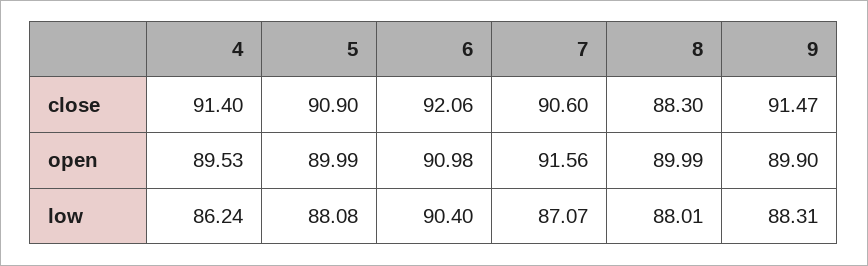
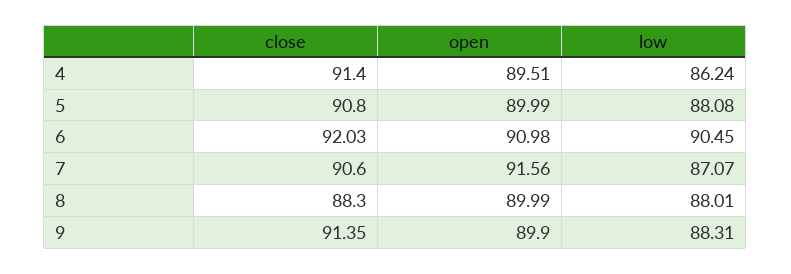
  {
    "4": {
      "close": 91.4,
-     "open": 89.53,
+     "open": 89.51,
      "low": 86.24
    },
    "5": {
-     "close": 90.9,
+     "close": 90.8,
      "open": 89.99,
      "low": 88.08
    },
    "6": {
-     "close": 92.06,
+     "close": 92.03,
      "open": 90.98,
-     "low": 90.4
+     "low": 90.45
    },
    "7": {
      "close": 90.6,
      "open": 91.56,
      "low": 87.07
    },
    "8": {
      "close": 88.3,
      "open": 89.99,
      "low": 88.01
    },
    "9": {
-     "close": 91.47,
+     "close": 91.35,
      "open": 89.9,
      "low": 88.31
    }
  }

